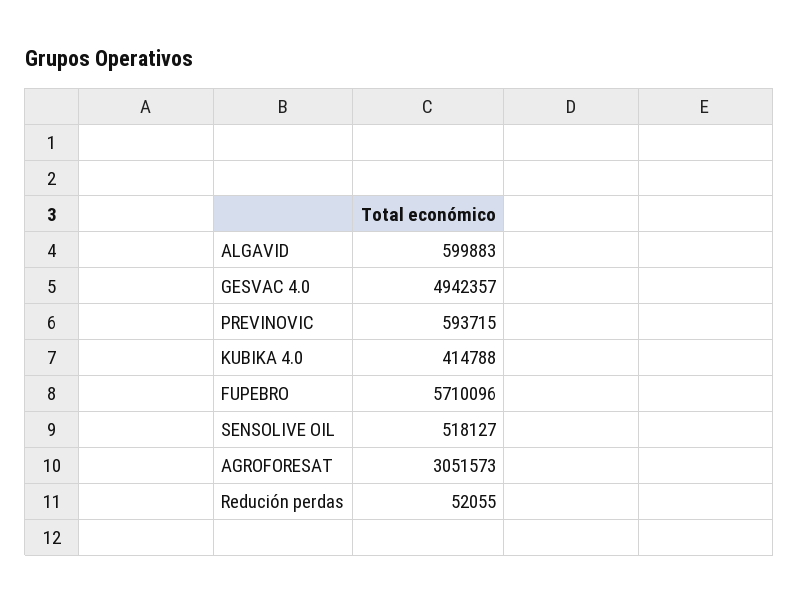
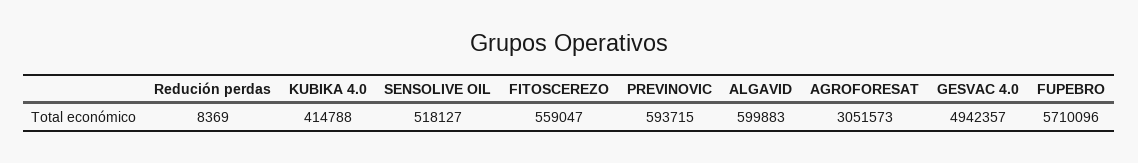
  {
    "ALGAVID": 599883,
    "GESVAC 4.0": 4942357,
    "PREVINOVIC": 593715,
    "KUBIKA 4.0": 414788,
    "FUPEBRO": 5710096,
    "SENSOLIVE OIL": 518127,
    "AGROFORESAT": 3051573,
-   "Redución perdas": 52055
+   "Redución perdas": 8369,
+   "FITOSCEREZO": 559047
  }

